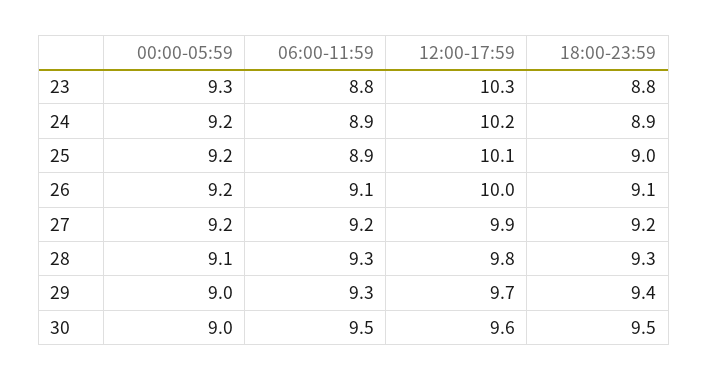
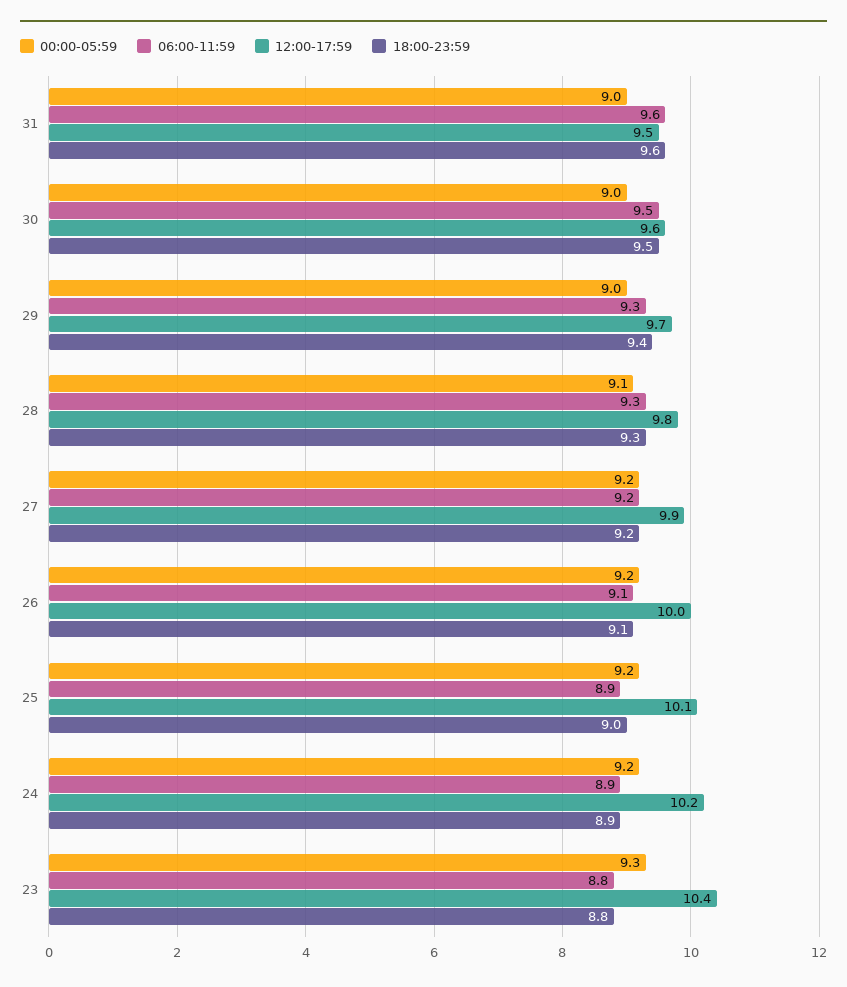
  {
    "00:00-05:59": {
      "23": 9.3,
      "24": 9.2,
      "25": 9.2,
      "26": 9.2,
      "27": 9.2,
      "28": 9.1,
      "29": 9,
-     "30": 9
+     "30": 9,
+     "31": 9
    },
    "06:00-11:59": {
      "23": 8.8,
      "24": 8.9,
      "25": 8.9,
      "26": 9.1,
      "27": 9.2,
      "28": 9.3,
      "29": 9.3,
-     "30": 9.5
+     "30": 9.5,
+     "31": 9.6
    },
    "12:00-17:59": {
-     "23": 10.3,
+     "23": 10.4,
      "24": 10.2,
      "25": 10.1,
      "26": 10,
      "27": 9.9,
      "28": 9.8,
      "29": 9.7,
-     "30": 9.6
+     "30": 9.6,
+     "31": 9.5
    },
    "18:00-23:59": {
      "23": 8.8,
      "24": 8.9,
      "25": 9,
      "26": 9.1,
      "27": 9.2,
      "28": 9.3,
      "29": 9.4,
-     "30": 9.5
+     "30": 9.5,
+     "31": 9.6
    }
  }

